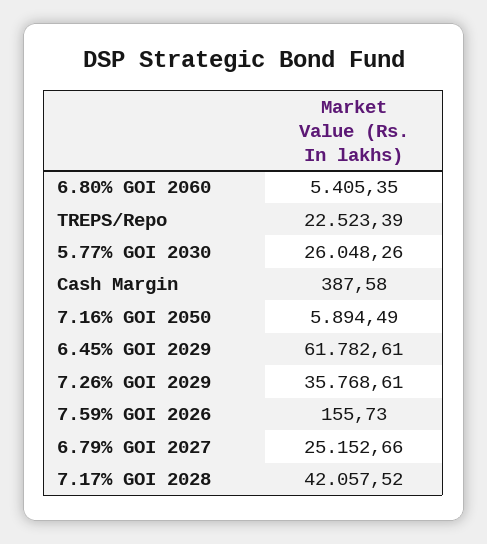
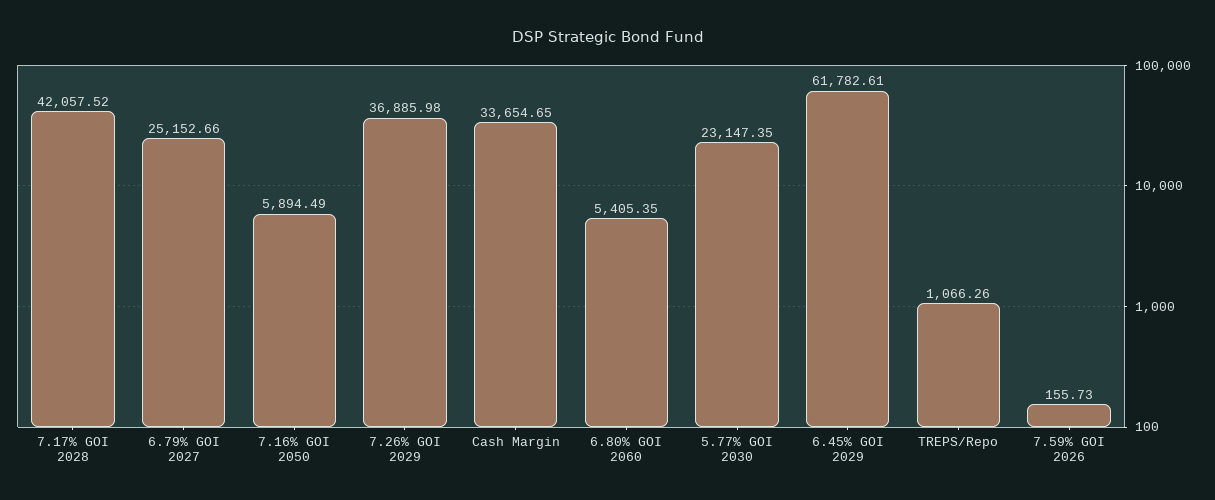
  {
    "6.80% GOI 2060": 5405.35,
-   "TREPS/Repo": 22523.39,
+   "TREPS/Repo": 1066.26,
-   "5.77% GOI 2030": 26048.26,
+   "5.77% GOI 2030": 23147.35,
-   "Cash Margin": 387.58,
+   "Cash Margin": 33654.65,
    "7.16% GOI 2050": 5894.49,
    "6.45% GOI 2029": 61782.61,
-   "7.26% GOI 2029": 35768.61,
+   "7.26% GOI 2029": 36885.98,
    "7.59% GOI 2026": 155.73,
    "6.79% GOI 2027": 25152.66,
    "7.17% GOI 2028": 42057.52
  }

